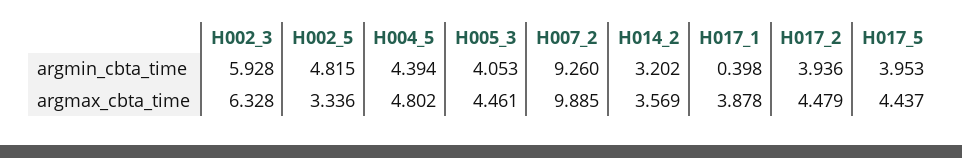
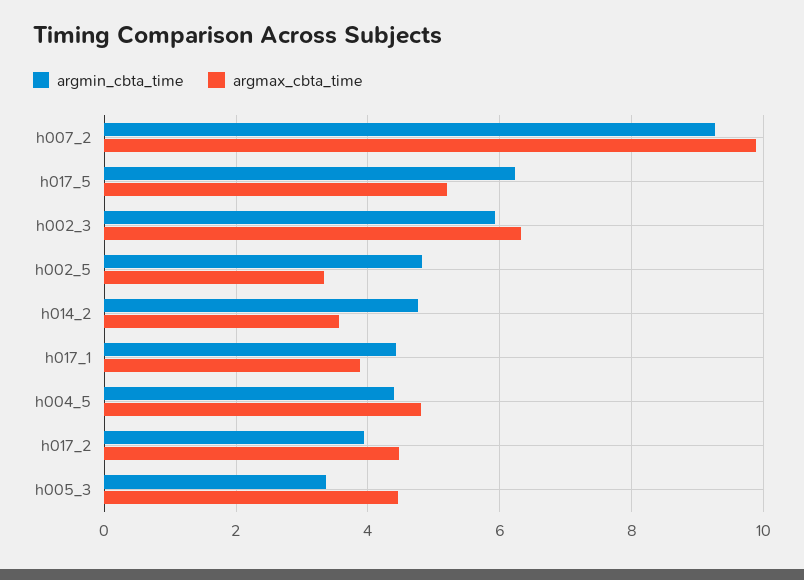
  {
    "argmin_cbta_time": {
      "H002_3": 5.928,
      "H002_5": 4.815,
      "H004_5": 4.394,
-     "H005_3": 4.053,
+     "H005_3": 3.4,
      "H007_2": 9.26,
-     "H014_2": 3.202,
+     "H014_2": 4.8,
-     "H017_1": 0.398,
+     "H017_1": 4.4,
      "H017_2": 3.936,
-     "H017_5": 3.953
+     "H017_5": 6.2
    },
    "argmax_cbta_time": {
      "H002_3": 6.328,
      "H002_5": 3.336,
      "H004_5": 4.802,
      "H005_3": 4.461,
      "H007_2": 9.885,
      "H014_2": 3.569,
      "H017_1": 3.878,
      "H017_2": 4.479,
-     "H017_5": 4.437
+     "H017_5": 5.2
    }
  }

